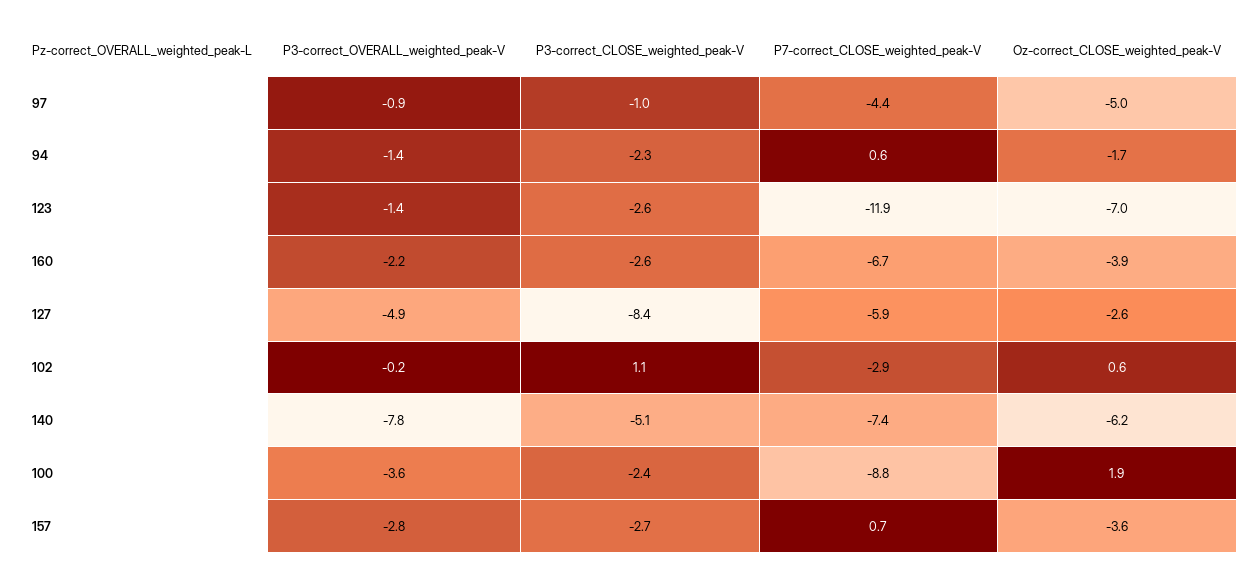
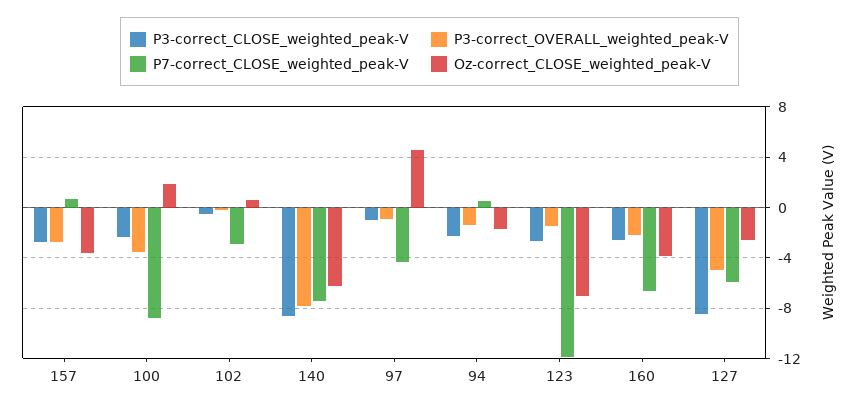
  {
    "P3-correct_OVERALL_weighted_peak-V": {
      "97": -0.9,
      "94": -1.4,
      "123": -1.4,
      "160": -2.2,
      "127": -4.9,
      "102": -0.2,
      "140": -7.8,
      "100": -3.6,
      "157": -2.8
    },
    "P3-correct_CLOSE_weighted_peak-V": {
      "97": -1,
      "94": -2.3,
      "123": -2.6,
      "160": -2.6,
      "127": -8.4,
-     "102": 1.1,
+     "102": -0.5,
-     "140": -5.1,
+     "140": -8.5,
      "100": -2.4,
      "157": -2.7
    },
    "P7-correct_CLOSE_weighted_peak-V": {
      "97": -4.4,
      "94": 0.6,
      "123": -11.9,
      "160": -6.7,
      "127": -5.9,
      "102": -2.9,
      "140": -7.4,
      "100": -8.8,
      "157": 0.7
    },
    "Oz-correct_CLOSE_weighted_peak-V": {
-     "97": -5,
+     "97": 4.5,
      "94": -1.7,
      "123": -7,
      "160": -3.9,
      "127": -2.6,
      "102": 0.6,
      "140": -6.2,
      "100": 1.9,
      "157": -3.6
    }
  }

